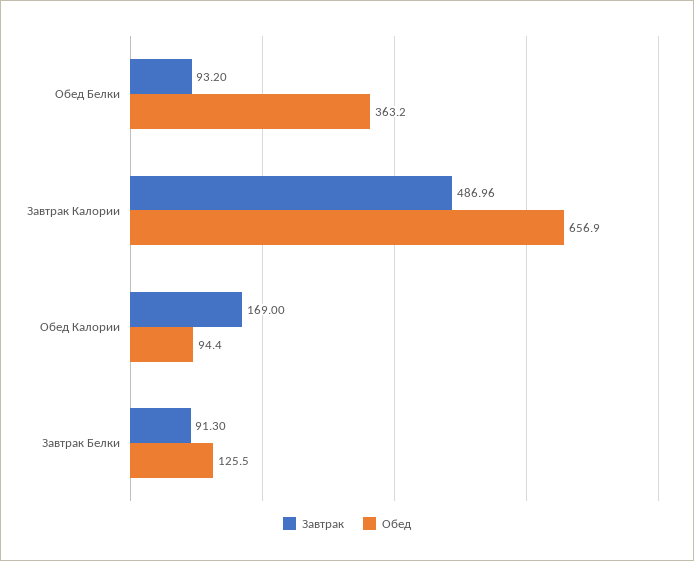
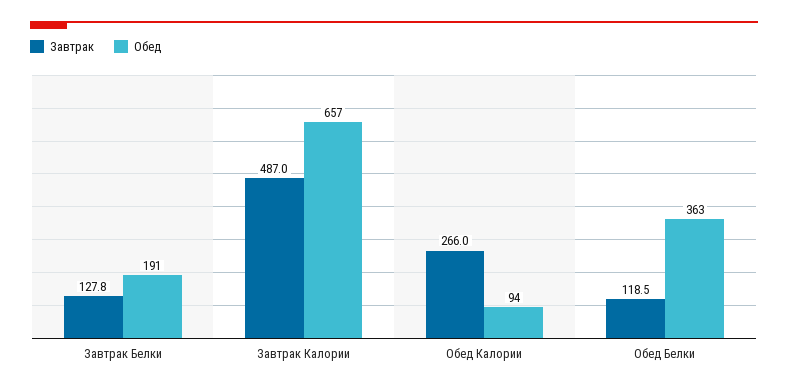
  {
    "Завтрак": {
-     "Обед Белки": 93.2,
+     "Обед Белки": 118.5,
      "Завтрак Калории": 486.96,
-     "Обед Калории": 169,
+     "Обед Калории": 266,
-     "Завтрак Белки": 91.3
+     "Завтрак Белки": 127.8
    },
    "Обед": {
      "Обед Белки": 363.2,
      "Завтрак Калории": 656.9,
      "Обед Калории": 94.4,
-     "Завтрак Белки": 125.5
+     "Завтрак Белки": 191
    }
  }

